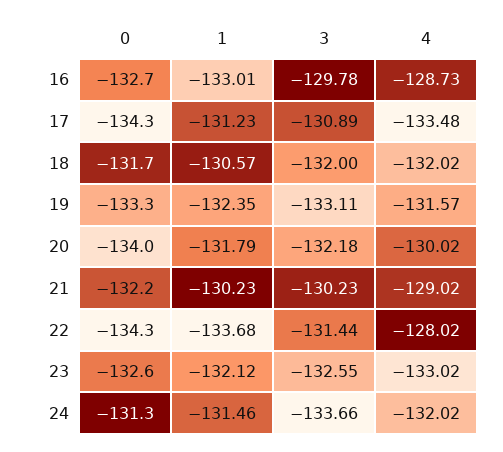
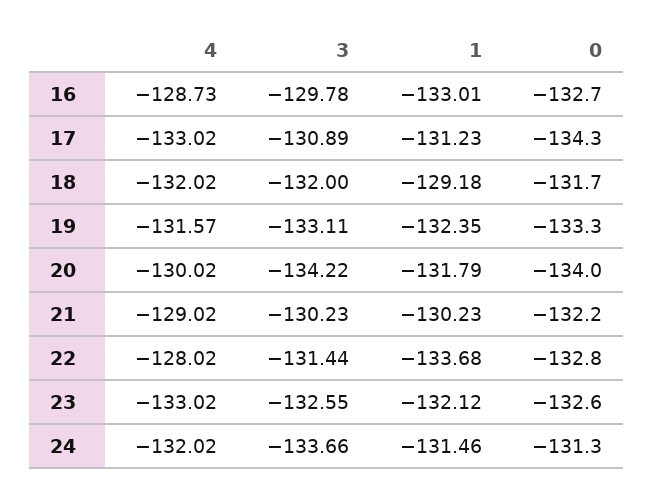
  {
    "0": {
      "16": -132.7,
      "17": -134.3,
      "18": -131.7,
      "19": -133.3,
      "20": -134,
      "21": -132.2,
-     "22": -134.3,
+     "22": -132.8,
      "23": -132.6,
      "24": -131.3
    },
    "1": {
      "16": -133.01,
      "17": -131.23,
-     "18": -130.57,
+     "18": -129.18,
      "19": -132.35,
      "20": -131.79,
      "21": -130.23,
      "22": -133.68,
      "23": -132.12,
      "24": -131.46
    },
    "3": {
      "16": -129.78,
      "17": -130.89,
      "18": -132,
      "19": -133.11,
-     "20": -132.18,
+     "20": -134.22,
      "21": -130.23,
      "22": -131.44,
      "23": -132.55,
      "24": -133.66
    },
    "4": {
      "16": -128.73,
-     "17": -133.48,
+     "17": -133.02,
      "18": -132.02,
      "19": -131.57,
      "20": -130.02,
      "21": -129.02,
      "22": -128.02,
      "23": -133.02,
      "24": -132.02
    }
  }

